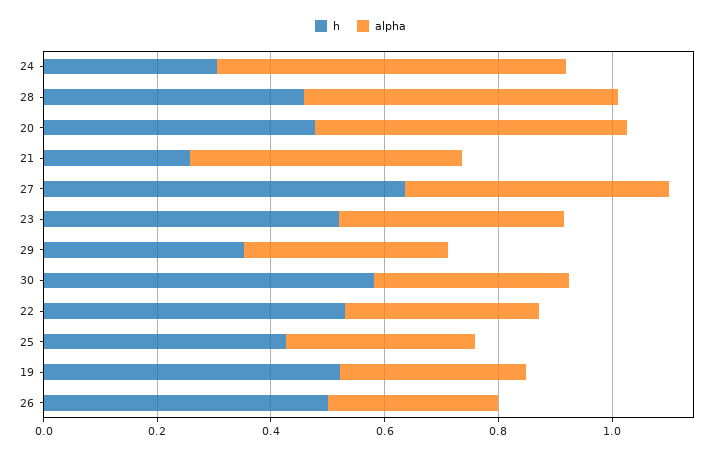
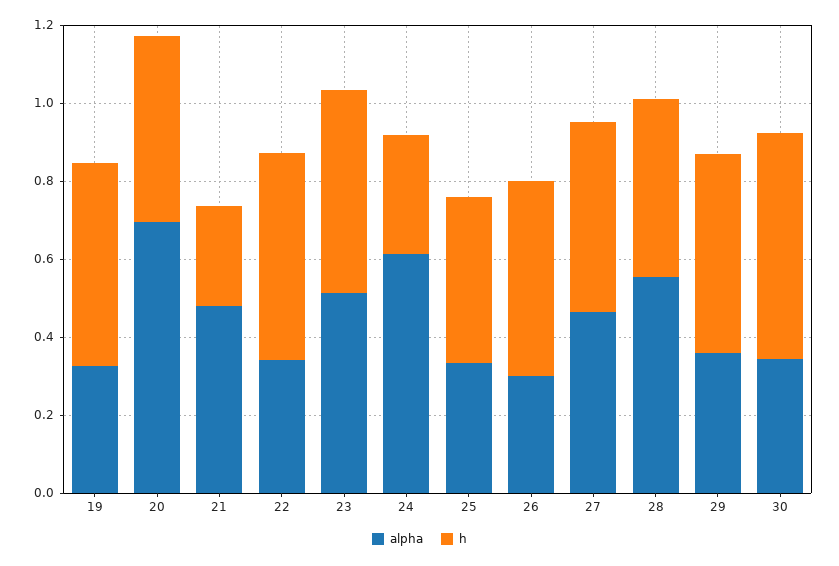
  {
    "h": {
      "24": 0.3,
      "28": 0.45,
      "20": 0.5,
      "21": 0.25,
-     "27": 0.65,
+     "27": 0.5,
      "23": 0.5,
-     "29": 0.35,
+     "29": 0.5,
      "30": 0.6,
      "22": 0.55,
      "25": 0.45,
      "19": 0.5,
      "26": 0.5
    },
    "alpha": {
      "24": 0.6,
      "28": 0.55,
-     "20": 0.55,
+     "20": 0.7,
      "21": 0.5,
      "27": 0.45,
-     "23": 0.4,
+     "23": 0.5,
      "29": 0.35,
      "30": 0.35,
      "22": 0.35,
      "25": 0.35,
      "19": 0.35,
      "26": 0.3
    }
  }

